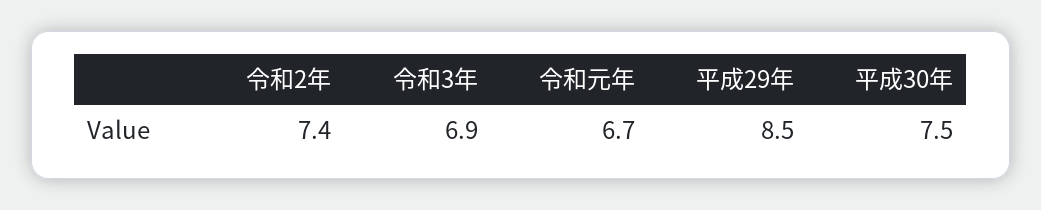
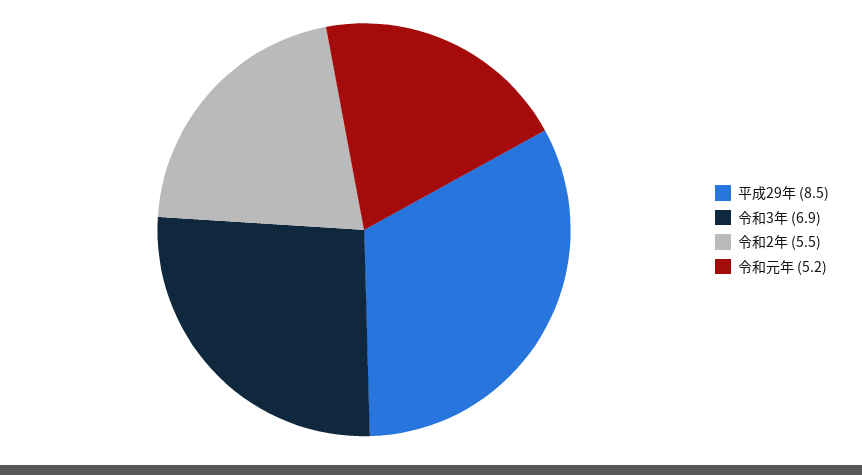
  {
-   "令和2年": 7.4,
+   "令和2年": 5.5,
    "令和3年": 6.9,
-   "令和元年": 6.7,
+   "令和元年": 5.2,
-   "平成29年": 8.5,
+   "平成29年": 8.5
-   "平成30年": 7.5
  }

